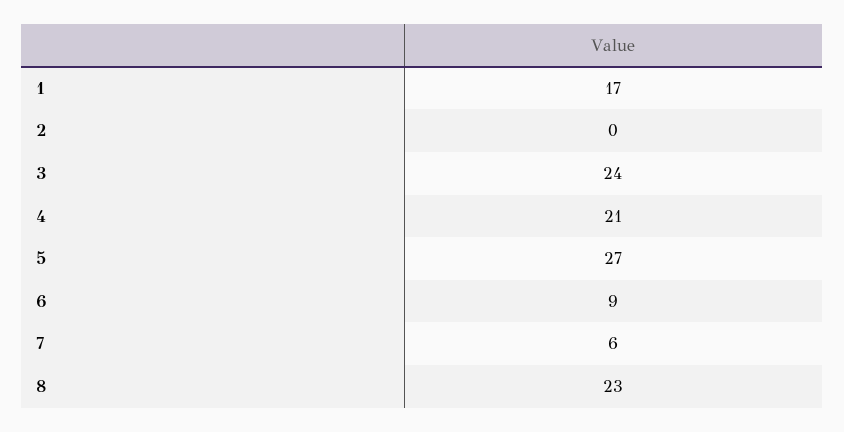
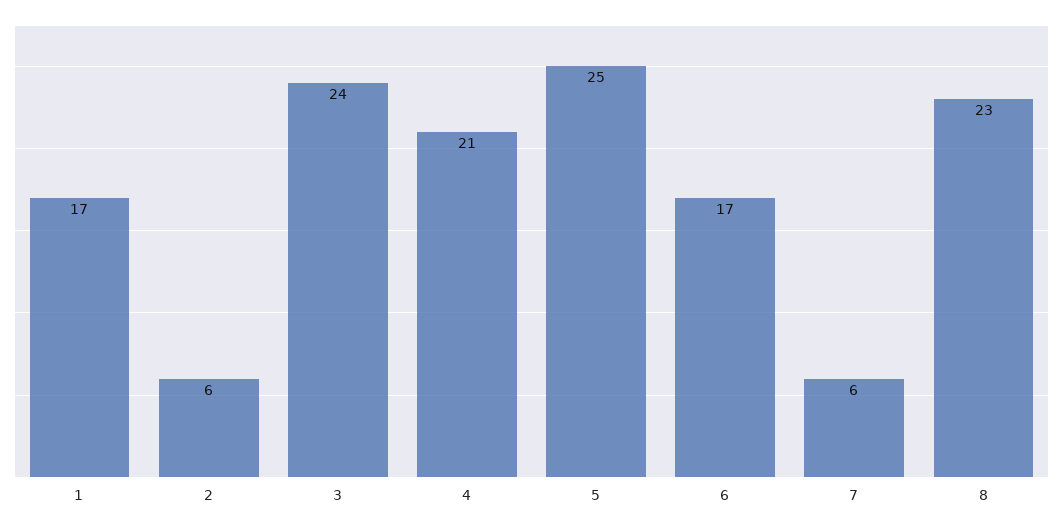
  {
    "1": 17,
-   "2": 0,
+   "2": 6,
    "3": 24,
    "4": 21,
-   "5": 27,
+   "5": 25,
-   "6": 9,
+   "6": 17,
    "7": 6,
    "8": 23
  }

